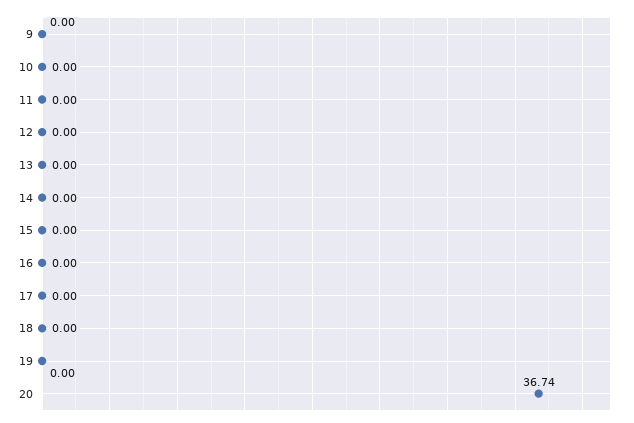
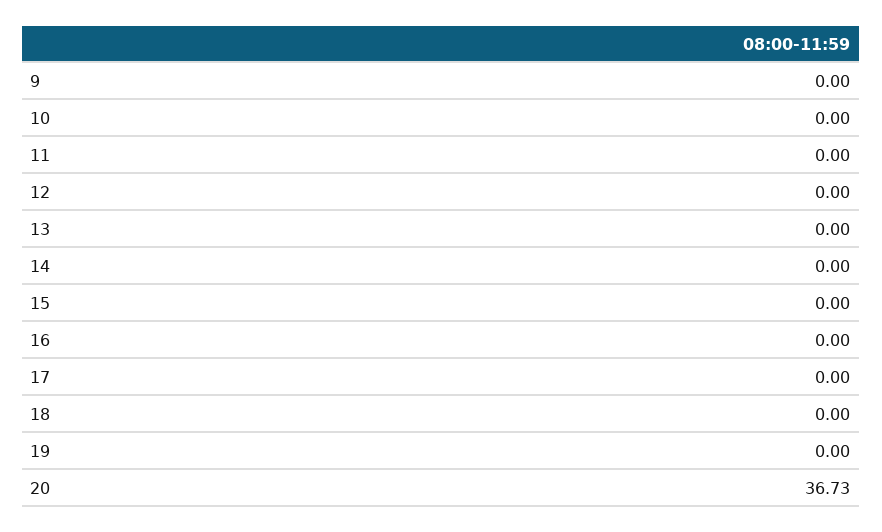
  {
    "9": 0,
    "10": 0,
    "11": 0,
    "12": 0,
    "13": 0,
    "14": 0,
    "15": 0,
    "16": 0,
    "17": 0,
    "18": 0,
    "19": 0,
-   "20": 36.74
+   "20": 36.73
  }

